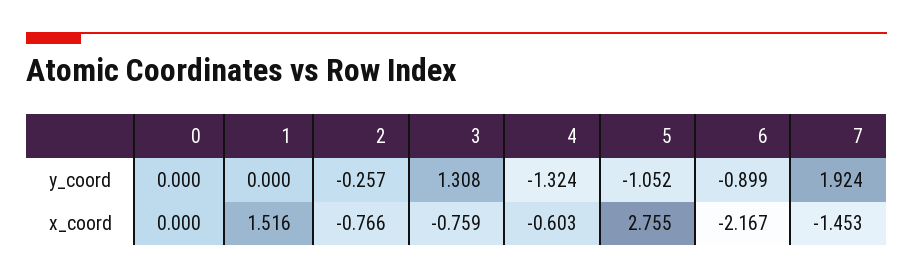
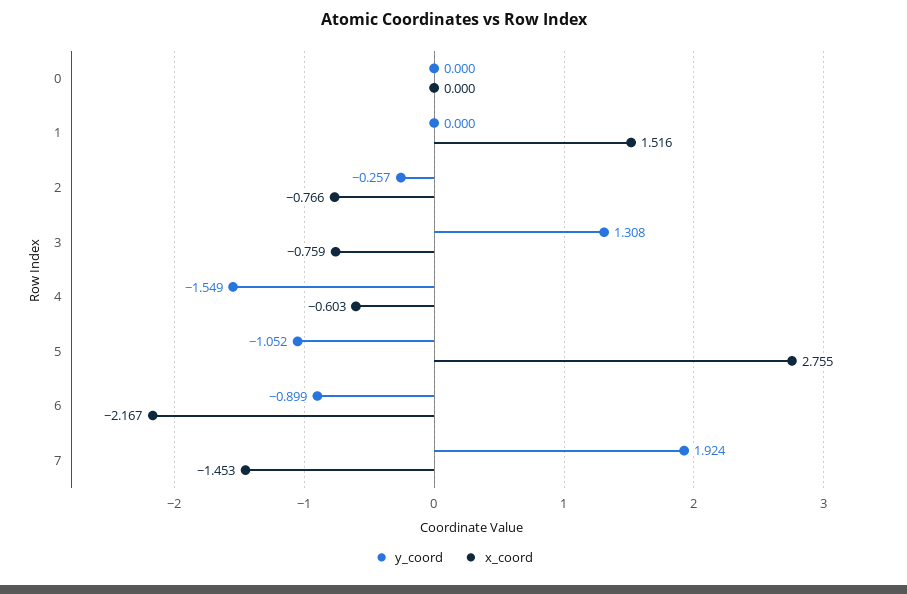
  {
    "y_coord": {
      "0": 0,
      "1": 0,
      "2": -0.257,
      "3": 1.308,
-     "4": -1.324,
+     "4": -1.549,
      "5": -1.052,
      "6": -0.899,
      "7": 1.924
    },
    "x_coord": {
      "0": 0,
      "1": 1.516,
      "2": -0.766,
      "3": -0.759,
      "4": -0.603,
      "5": 2.755,
      "6": -2.167,
      "7": -1.453
    }
  }

